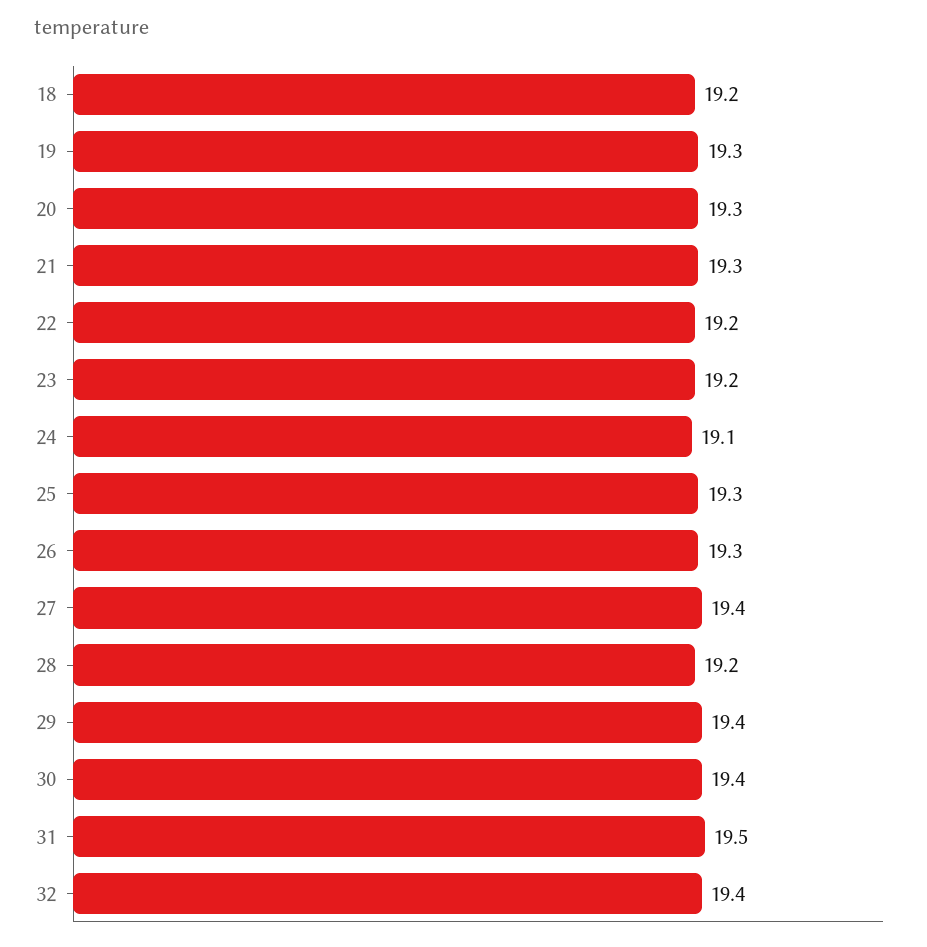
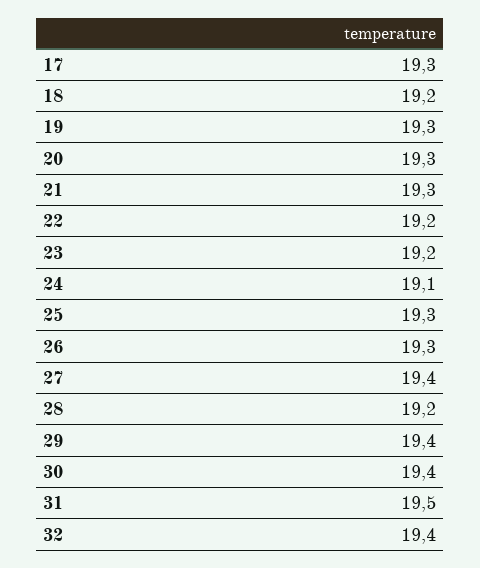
  {
    "18": 19.2,
    "19": 19.3,
    "20": 19.3,
    "21": 19.3,
    "22": 19.2,
    "23": 19.2,
    "24": 19.1,
    "25": 19.3,
    "26": 19.3,
    "27": 19.4,
    "28": 19.2,
    "29": 19.4,
    "30": 19.4,
    "31": 19.5,
-   "32": 19.4
+   "32": 19.4,
+   "17": 19.3
  }

